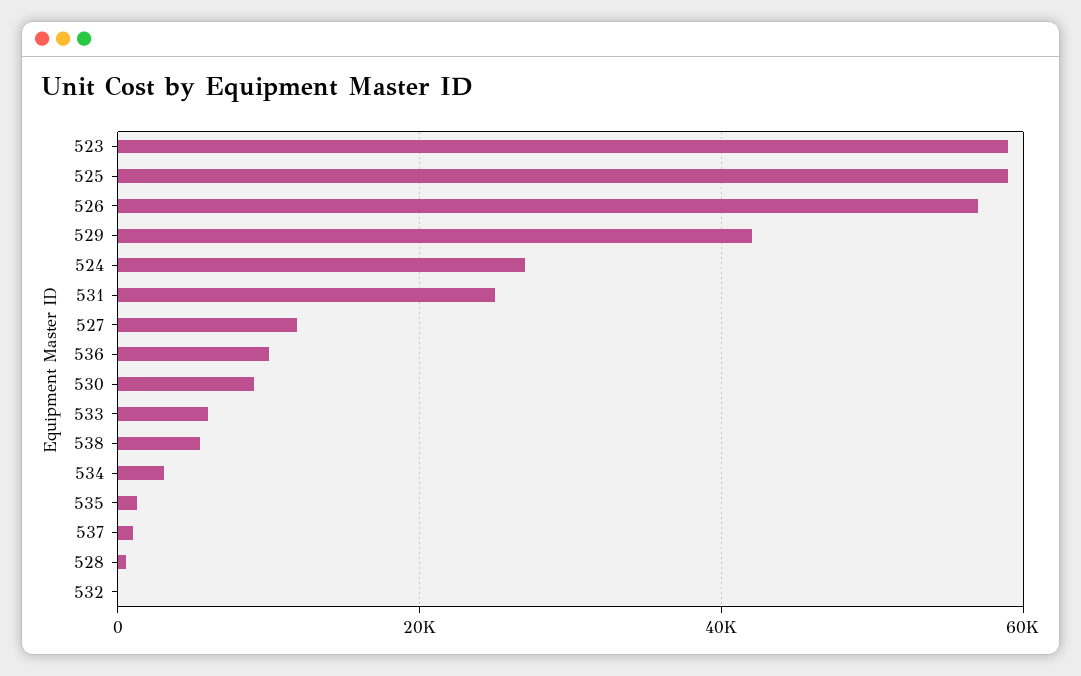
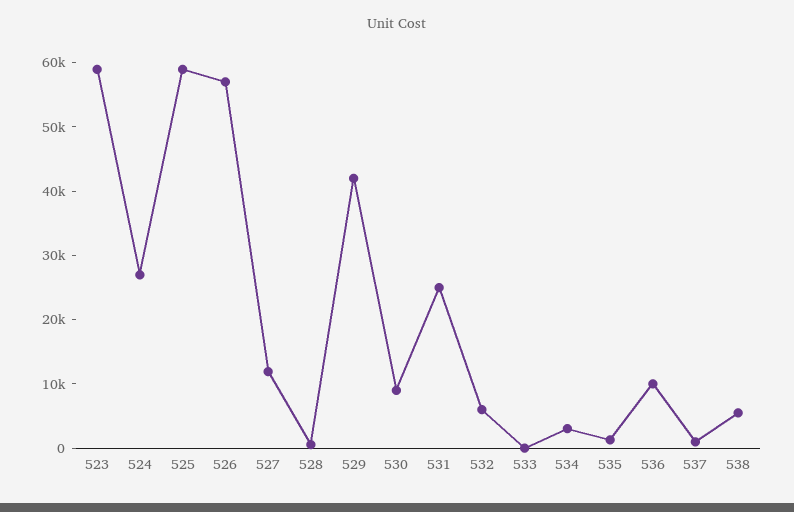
  {
    "523": 58000,
    "525": 58000,
    "526": 58000,
    "529": 42000,
    "524": 26000,
    "531": 26000,
    "527": 12000,
    "536": 10000,
    "530": 10000,
-   "533": 6000,
+   "533": 0,
    "538": 6000,
    "534": 4000,
    "535": 2000,
    "537": 2000,
    "528": 0,
-   "532": 0
+   "532": 6000
  }

